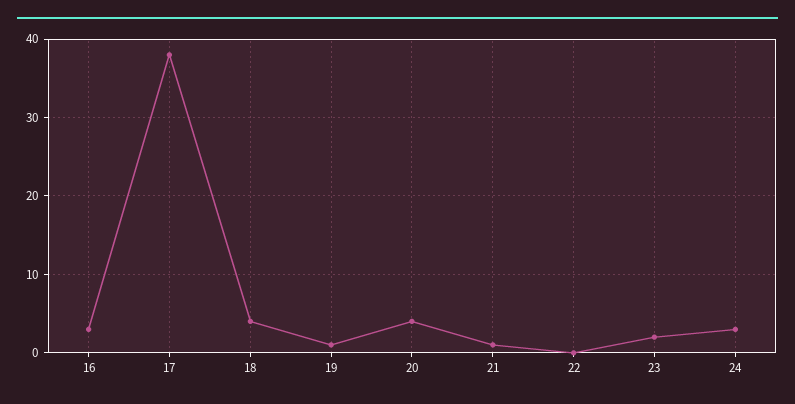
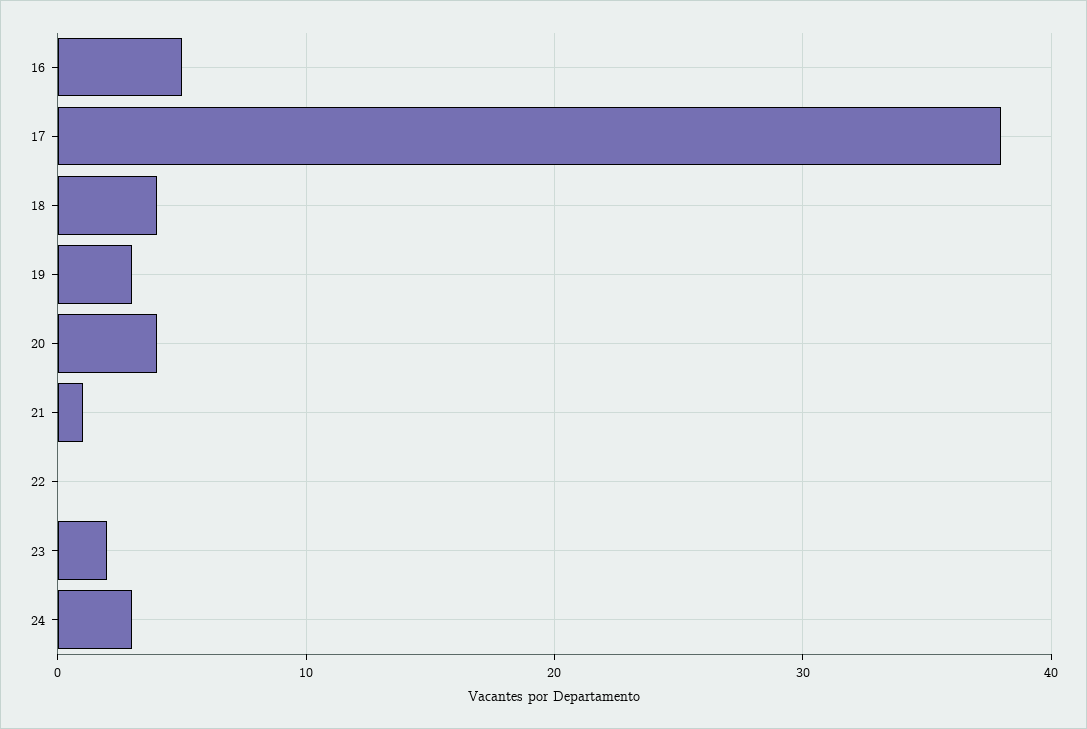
  {
-   "16": 3,
+   "16": 5,
    "17": 38,
    "18": 4,
-   "19": 1,
+   "19": 3,
    "20": 4,
    "21": 1,
    "22": 0,
    "23": 2,
    "24": 3
  }

